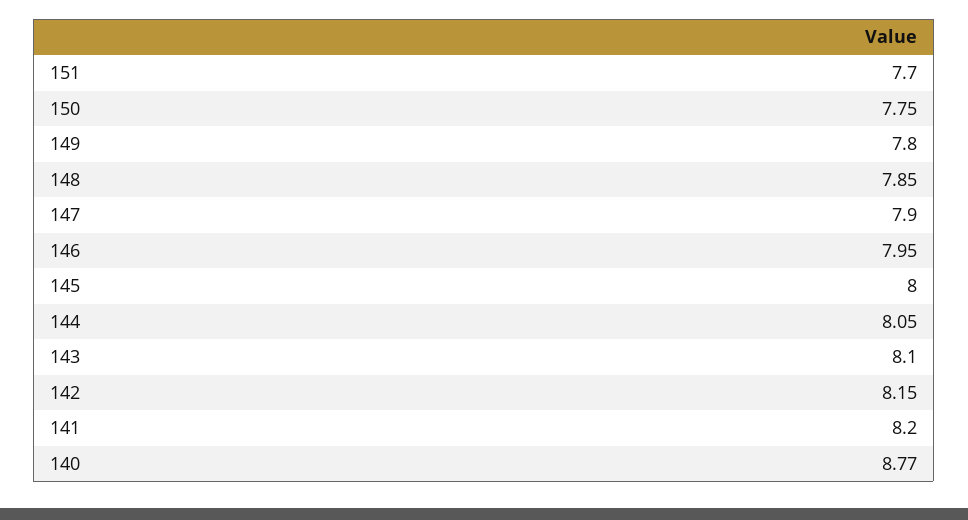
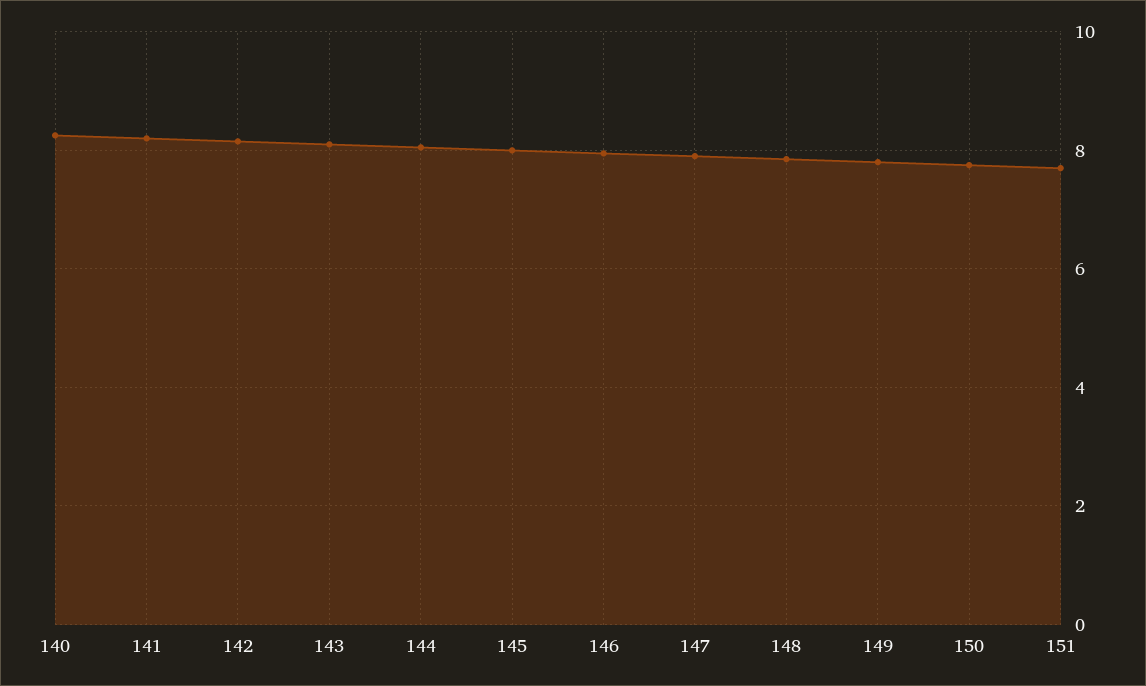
  {
    "151": 7.7,
    "150": 7.75,
    "149": 7.8,
    "148": 7.85,
    "147": 7.9,
    "146": 7.95,
    "145": 8,
    "144": 8.05,
    "143": 8.1,
    "142": 8.15,
    "141": 8.2,
-   "140": 8.77
+   "140": 8.2
  }

